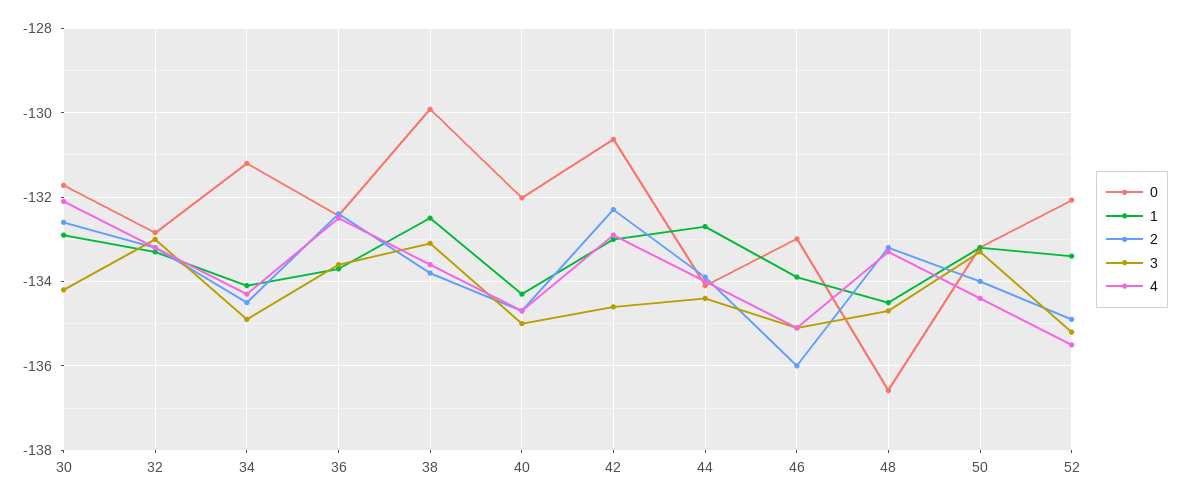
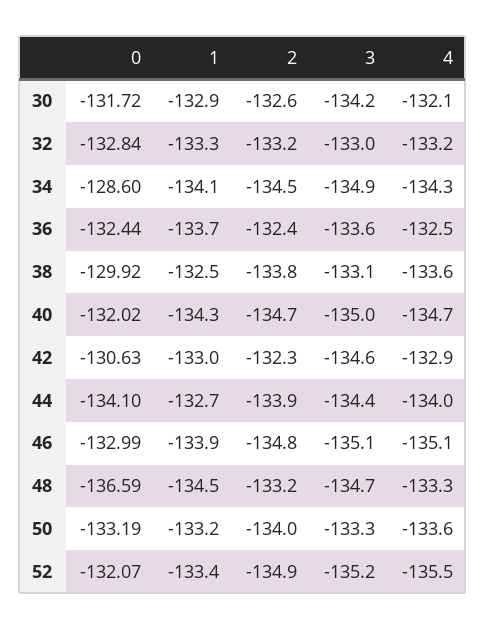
  {
    "0": {
      "30": -131.72,
      "32": -132.84,
-     "34": -131.2,
+     "34": -128.6,
      "36": -132.44,
      "38": -129.92,
      "40": -132.02,
      "42": -130.63,
      "44": -134.1,
      "46": -132.99,
      "48": -136.59,
      "50": -133.19,
      "52": -132.07
    },
    "1": {
      "30": -132.9,
      "32": -133.3,
      "34": -134.1,
      "36": -133.7,
      "38": -132.5,
      "40": -134.3,
      "42": -133,
      "44": -132.7,
      "46": -133.9,
      "48": -134.5,
      "50": -133.2,
      "52": -133.4
    },
    "2": {
      "30": -132.6,
      "32": -133.2,
      "34": -134.5,
      "36": -132.4,
      "38": -133.8,
      "40": -134.7,
      "42": -132.3,
      "44": -133.9,
-     "46": -136,
+     "46": -134.8,
      "48": -133.2,
      "50": -134,
      "52": -134.9
    },
    "3": {
      "30": -134.2,
      "32": -133,
      "34": -134.9,
      "36": -133.6,
      "38": -133.1,
      "40": -135,
      "42": -134.6,
      "44": -134.4,
      "46": -135.1,
      "48": -134.7,
      "50": -133.3,
      "52": -135.2
    },
    "4": {
      "30": -132.1,
      "32": -133.2,
      "34": -134.3,
      "36": -132.5,
      "38": -133.6,
      "40": -134.7,
      "42": -132.9,
      "44": -134,
      "46": -135.1,
      "48": -133.3,
-     "50": -134.4,
+     "50": -133.6,
      "52": -135.5
    }
  }

